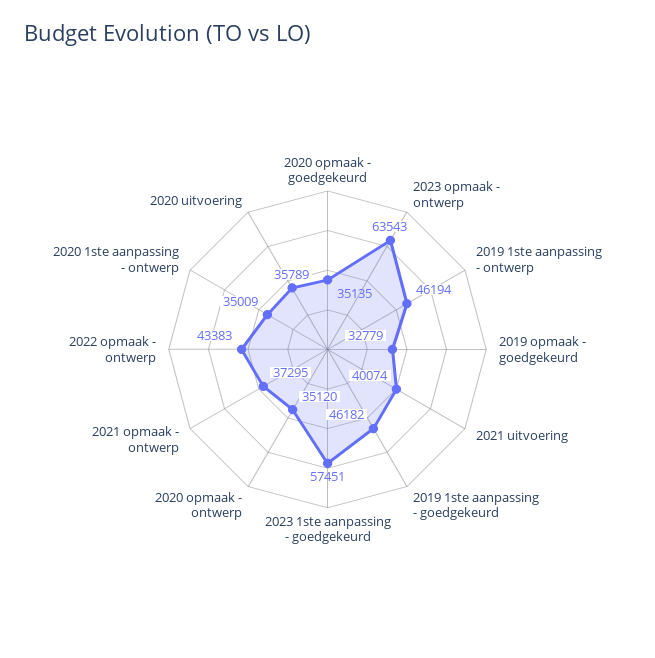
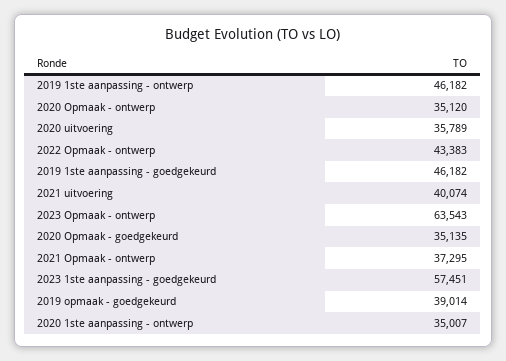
  {
    "2020 opmaak - goedgekeurd": 35135,
    "2023 opmaak - ontwerp": 63543,
-   "2019 1ste aanpassing - ontwerp": 46194,
+   "2019 1ste aanpassing - ontwerp": 46182,
-   "2019 opmaak - goedgekeurd": 32779,
+   "2019 opmaak - goedgekeurd": 39014,
    "2021 uitvoering": 40074,
    "2019 1ste aanpassing - goedgekeurd": 46182,
    "2023 1ste aanpassing - goedgekeurd": 57451,
    "2020 opmaak - ontwerp": 35120,
    "2021 opmaak - ontwerp": 37295,
    "2022 opmaak - ontwerp": 43383,
-   "2020 1ste aanpassing - ontwerp": 35009,
+   "2020 1ste aanpassing - ontwerp": 35007,
    "2020 uitvoering": 35789
  }

